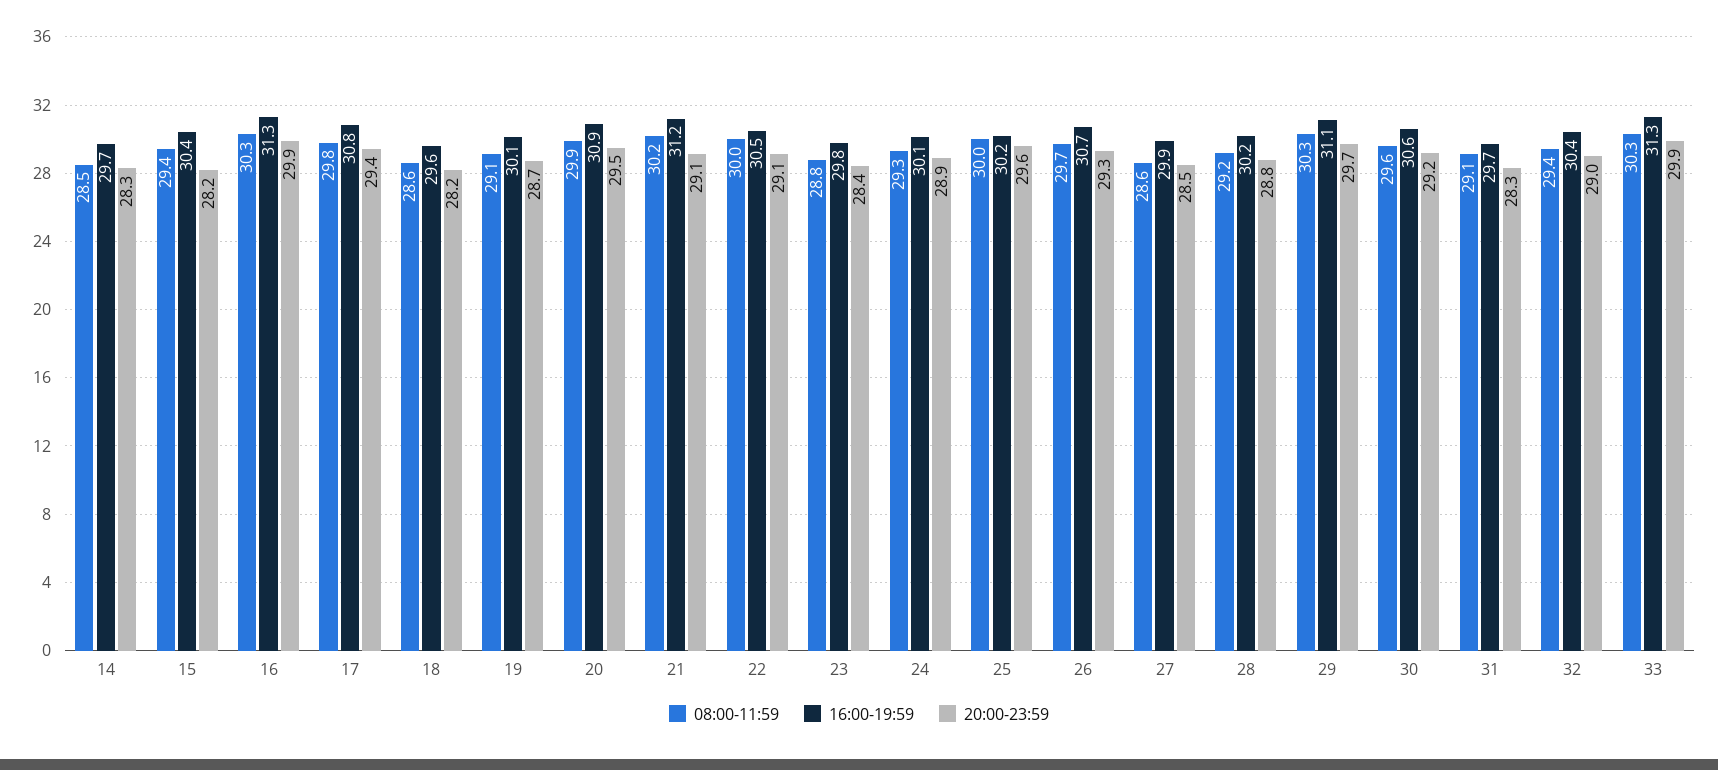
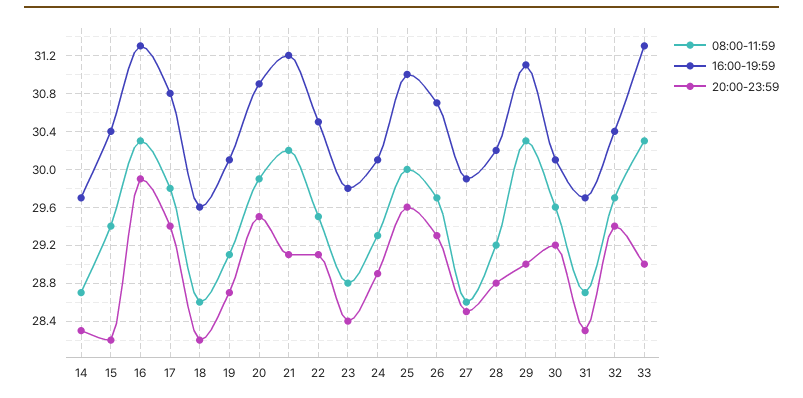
  {
    "08:00-11:59": {
-     "14": 28.5,
+     "14": 28.7,
      "15": 29.4,
      "16": 30.3,
      "17": 29.8,
      "18": 28.6,
      "19": 29.1,
      "20": 29.9,
      "21": 30.2,
-     "22": 30,
+     "22": 29.5,
      "23": 28.8,
      "24": 29.3,
      "25": 30,
      "26": 29.7,
      "27": 28.6,
      "28": 29.2,
      "29": 30.3,
      "30": 29.6,
-     "31": 29.1,
+     "31": 28.7,
-     "32": 29.4,
+     "32": 29.7,
      "33": 30.3
    },
    "16:00-19:59": {
      "14": 29.7,
      "15": 30.4,
      "16": 31.3,
      "17": 30.8,
      "18": 29.6,
      "19": 30.1,
      "20": 30.9,
      "21": 31.2,
      "22": 30.5,
      "23": 29.8,
      "24": 30.1,
-     "25": 30.2,
+     "25": 31,
      "26": 30.7,
      "27": 29.9,
      "28": 30.2,
      "29": 31.1,
-     "30": 30.6,
+     "30": 30.1,
      "31": 29.7,
      "32": 30.4,
      "33": 31.3
    },
    "20:00-23:59": {
      "14": 28.3,
      "15": 28.2,
      "16": 29.9,
      "17": 29.4,
      "18": 28.2,
      "19": 28.7,
      "20": 29.5,
      "21": 29.1,
      "22": 29.1,
      "23": 28.4,
      "24": 28.9,
      "25": 29.6,
      "26": 29.3,
      "27": 28.5,
      "28": 28.8,
-     "29": 29.7,
+     "29": 29,
      "30": 29.2,
      "31": 28.3,
-     "32": 29,
+     "32": 29.4,
-     "33": 29.9
+     "33": 29
    }
  }

